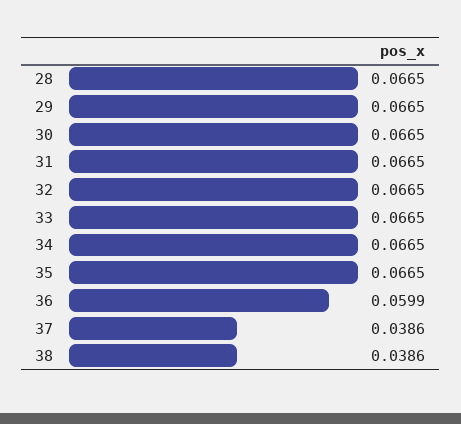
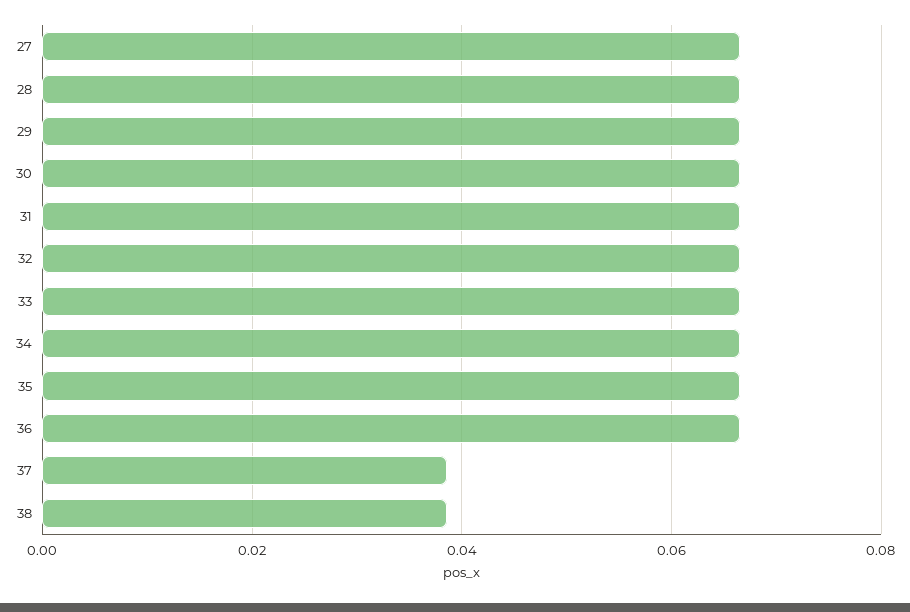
  {
    "28": 0.0665,
    "29": 0.0665,
    "30": 0.0665,
    "31": 0.0665,
    "32": 0.0665,
    "33": 0.0665,
    "34": 0.0665,
    "35": 0.0665,
-   "36": 0.0599,
+   "36": 0.066,
    "37": 0.0386,
-   "38": 0.0386
+   "38": 0.0386,
+   "27": 0.066
  }

